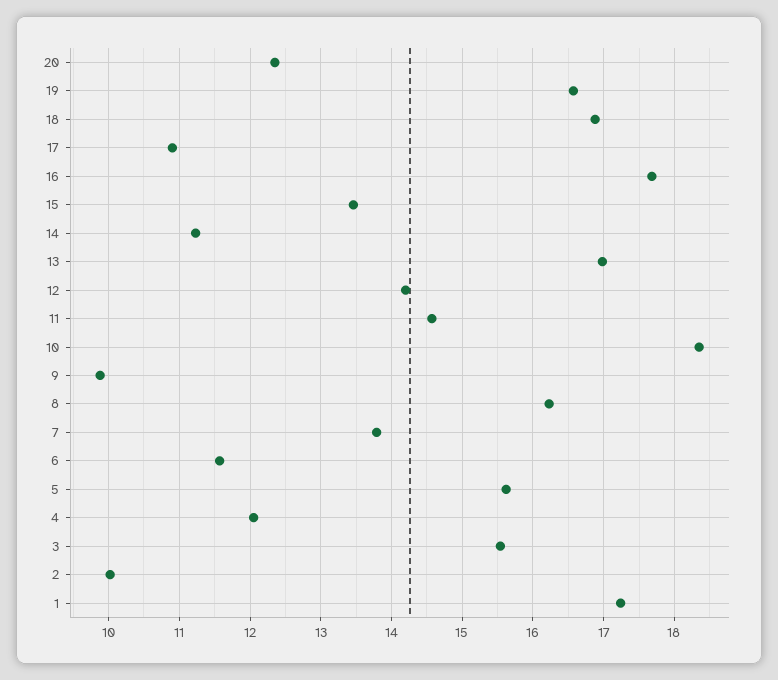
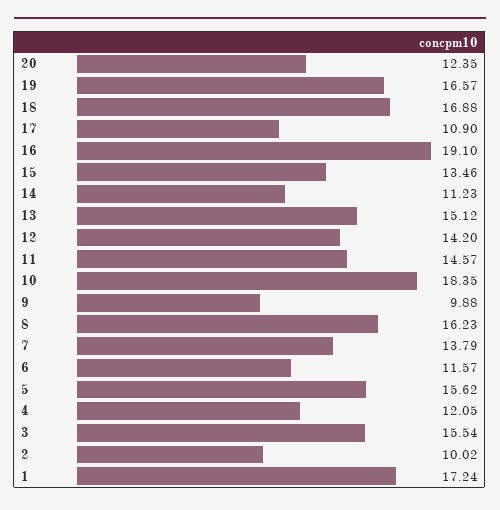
  {
    "20": 12.35,
    "19": 16.57,
    "18": 16.88,
    "17": 10.9,
-   "16": 17.7,
+   "16": 19.1,
    "15": 13.46,
    "14": 11.23,
-   "13": 17,
+   "13": 15.12,
    "12": 14.2,
    "11": 14.57,
    "10": 18.35,
    "9": 9.88,
    "8": 16.23,
    "7": 13.79,
    "6": 11.57,
    "5": 15.62,
    "4": 12.05,
    "3": 15.54,
    "2": 10.02,
    "1": 17.24
  }

